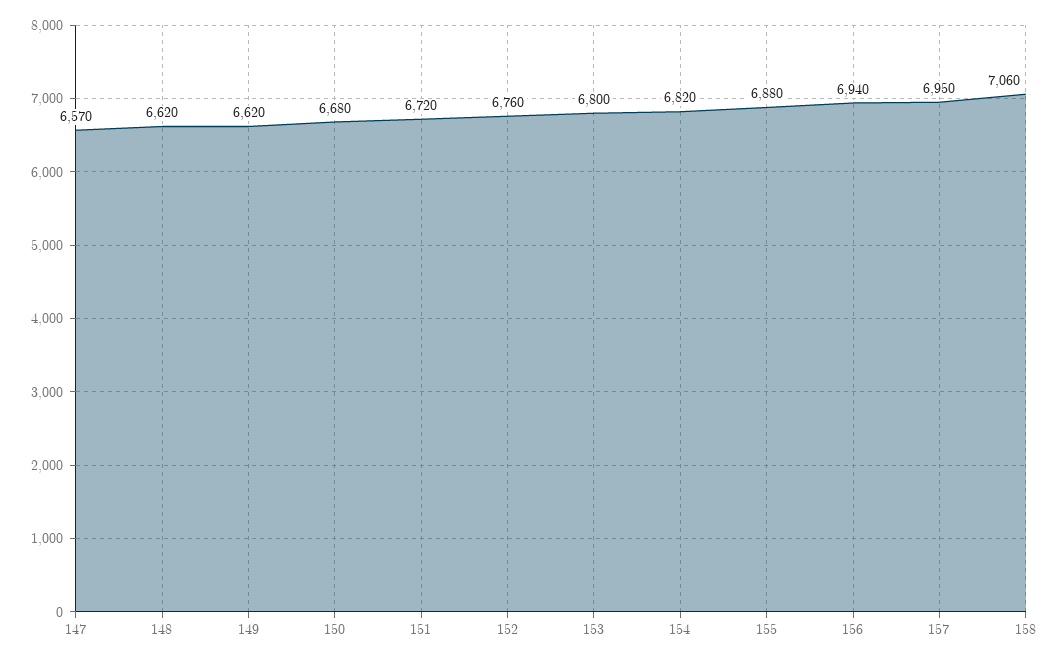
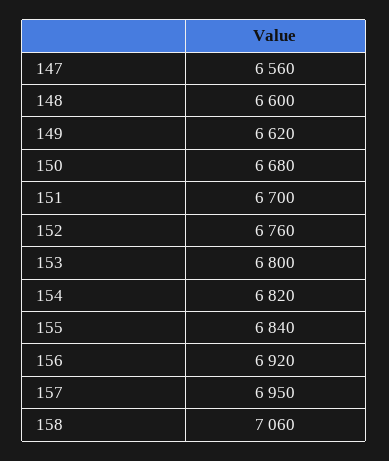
  {
-   "147": 6570,
+   "147": 6560,
-   "148": 6620,
+   "148": 6600,
    "149": 6620,
    "150": 6680,
-   "151": 6720,
+   "151": 6700,
    "152": 6760,
    "153": 6800,
    "154": 6820,
-   "155": 6880,
+   "155": 6840,
-   "156": 6940,
+   "156": 6920,
    "157": 6950,
    "158": 7060
  }

